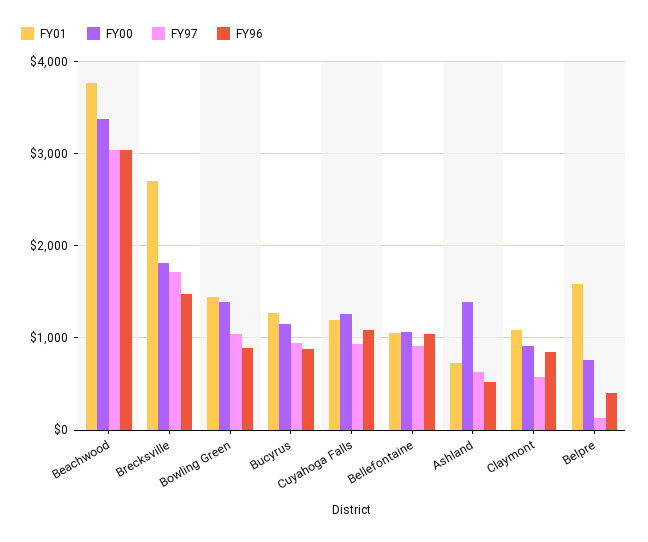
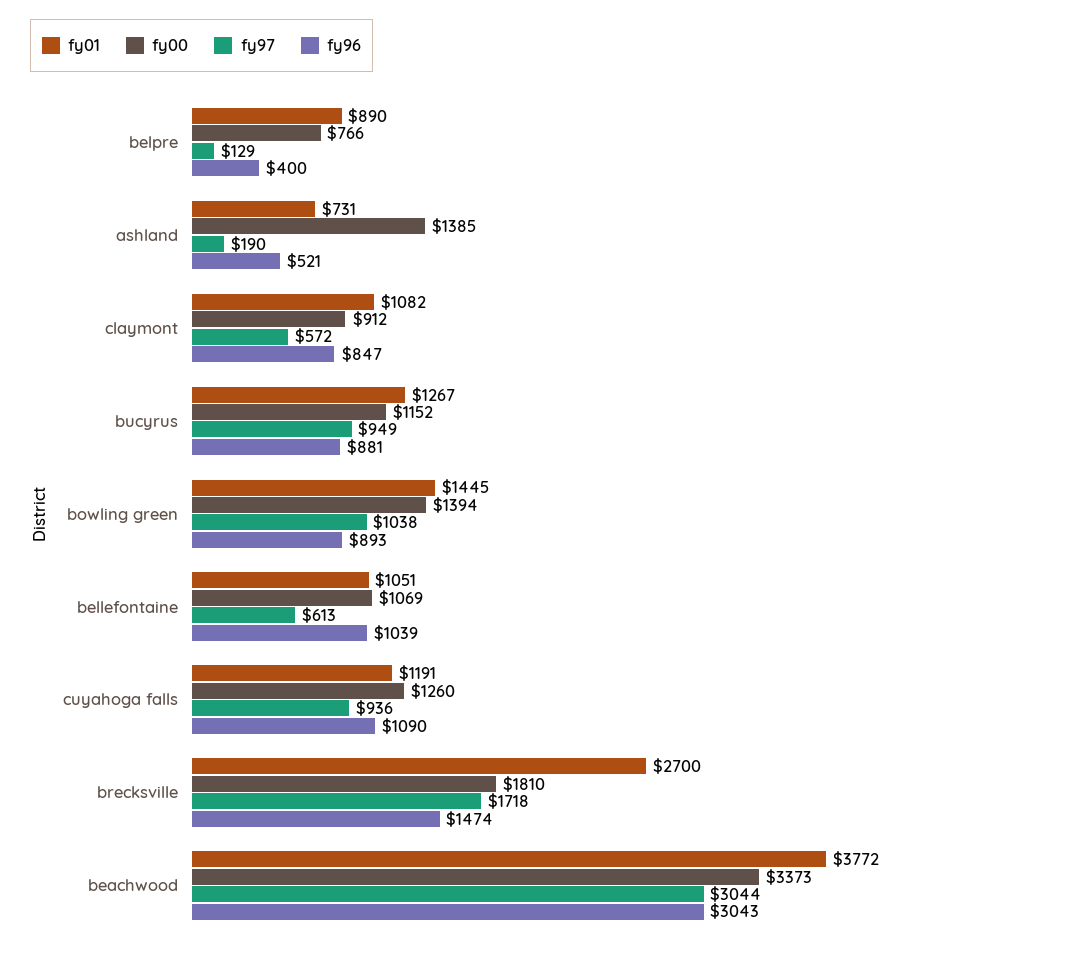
  {
    "FY01": {
      "Beachwood": 3772,
      "Brecksville": 2700,
      "Bowling Green": 1445,
      "Bucyrus": 1267,
      "Cuyahoga Falls": 1191,
      "Bellefontaine": 1051,
      "Ashland": 731,
      "Claymont": 1082,
-     "Belpre": 1600
+     "Belpre": 890
    },
    "FY00": {
      "Beachwood": 3373,
      "Brecksville": 1810,
      "Bowling Green": 1394,
      "Bucyrus": 1152,
      "Cuyahoga Falls": 1260,
      "Bellefontaine": 1069,
      "Ashland": 1385,
      "Claymont": 912,
      "Belpre": 766
    },
    "FY97": {
      "Beachwood": 3044,
      "Brecksville": 1718,
      "Bowling Green": 1038,
      "Bucyrus": 949,
      "Cuyahoga Falls": 936,
-     "Bellefontaine": 900,
+     "Bellefontaine": 613,
-     "Ashland": 600,
+     "Ashland": 190,
      "Claymont": 572,
      "Belpre": 129
    },
    "FY96": {
      "Beachwood": 3043,
      "Brecksville": 1474,
      "Bowling Green": 893,
      "Bucyrus": 881,
      "Cuyahoga Falls": 1090,
      "Bellefontaine": 1039,
      "Ashland": 521,
      "Claymont": 847,
      "Belpre": 400
    }
  }

